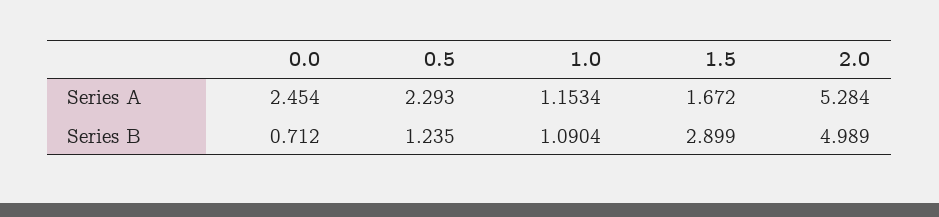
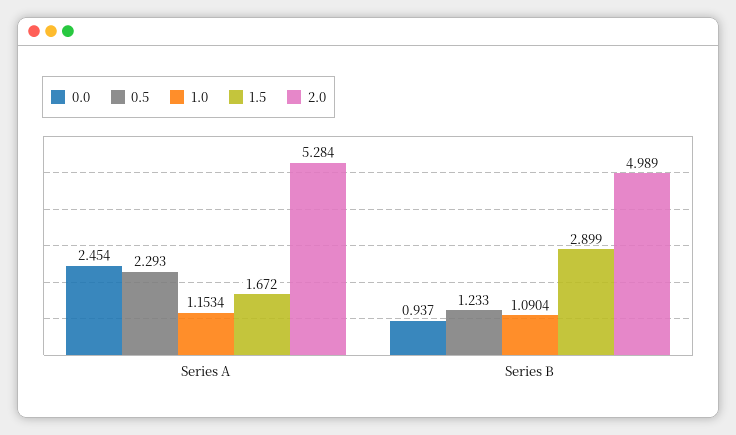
  {
    "0.0": {
      "Series A": 2.454,
-     "Series B": 0.712
+     "Series B": 0.937
    },
    "0.5": {
      "Series A": 2.293,
-     "Series B": 1.235
+     "Series B": 1.233
    },
    "1.0": {
      "Series A": 1.1534,
      "Series B": 1.0904
    },
    "1.5": {
      "Series A": 1.672,
      "Series B": 2.899
    },
    "2.0": {
      "Series A": 5.284,
      "Series B": 4.989
    }
  }

